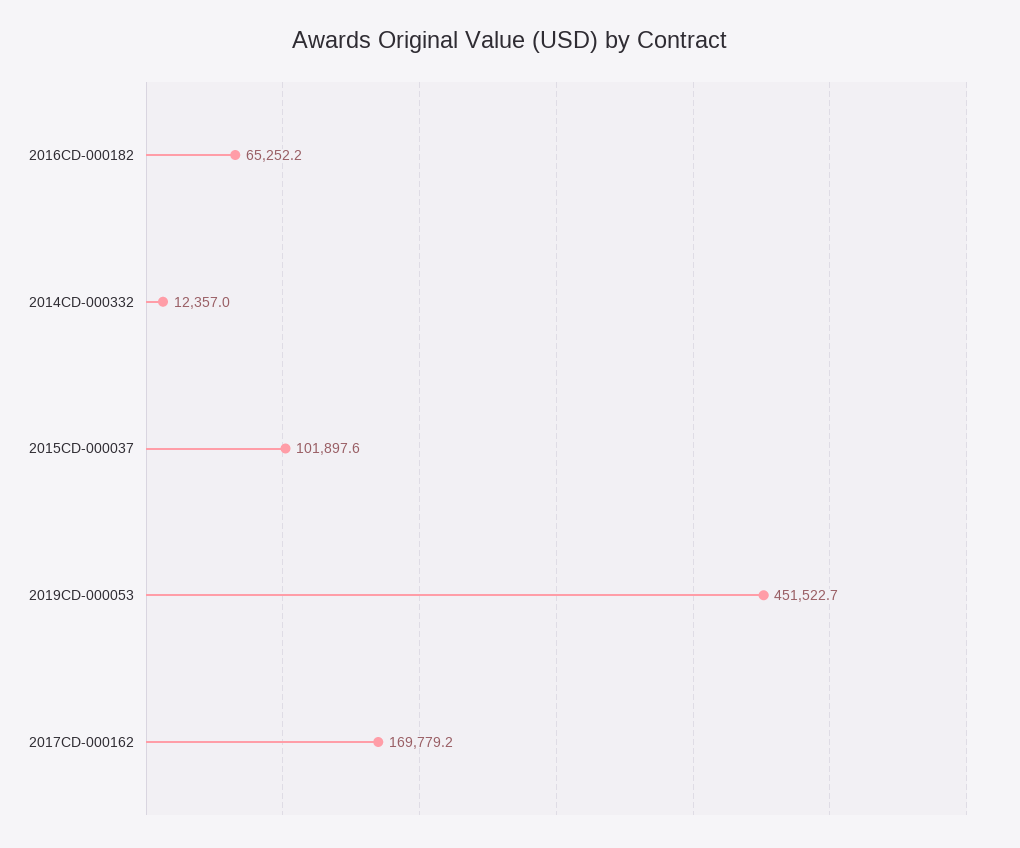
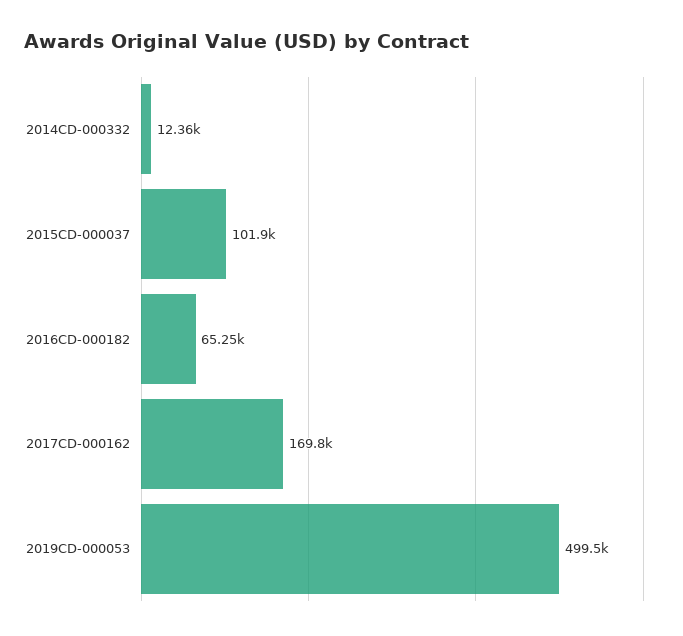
  {
    "2016CD-000182": 65252.2,
    "2014CD-000332": 12357,
    "2015CD-000037": 101897.6,
-   "2019CD-000053": 451522.7,
+   "2019CD-000053": 499500,
    "2017CD-000162": 169779.2
  }

